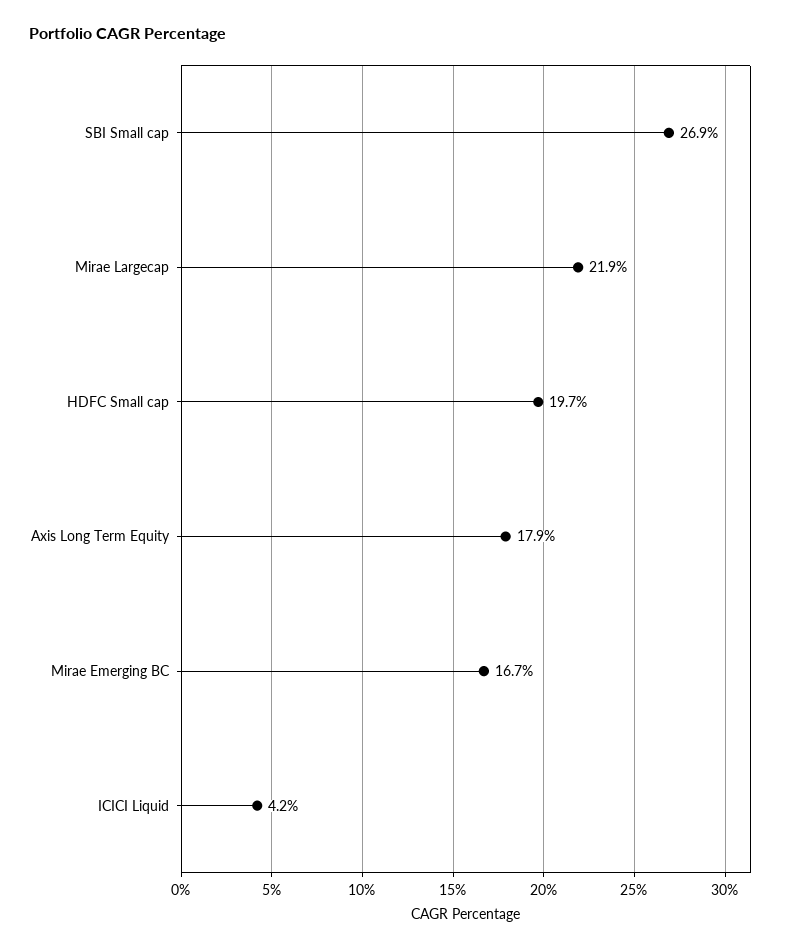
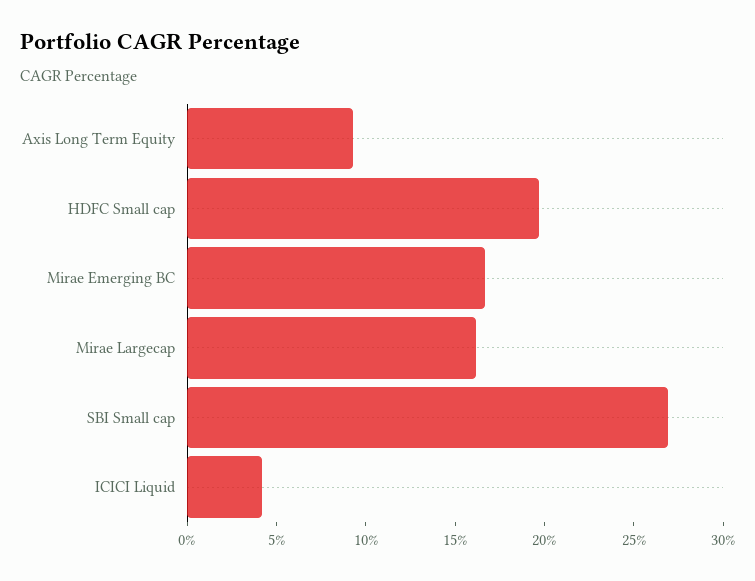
  {
    "SBI Small cap": 26.9,
-   "Mirae Largecap": 21.9,
+   "Mirae Largecap": 16,
    "HDFC Small cap": 19.7,
-   "Axis Long Term Equity": 17.9,
+   "Axis Long Term Equity": 9,
    "Mirae Emerging BC": 16.7,
    "ICICI Liquid": 4.2
  }

